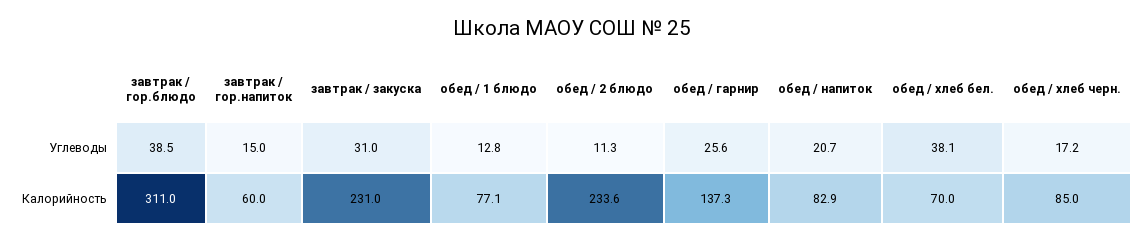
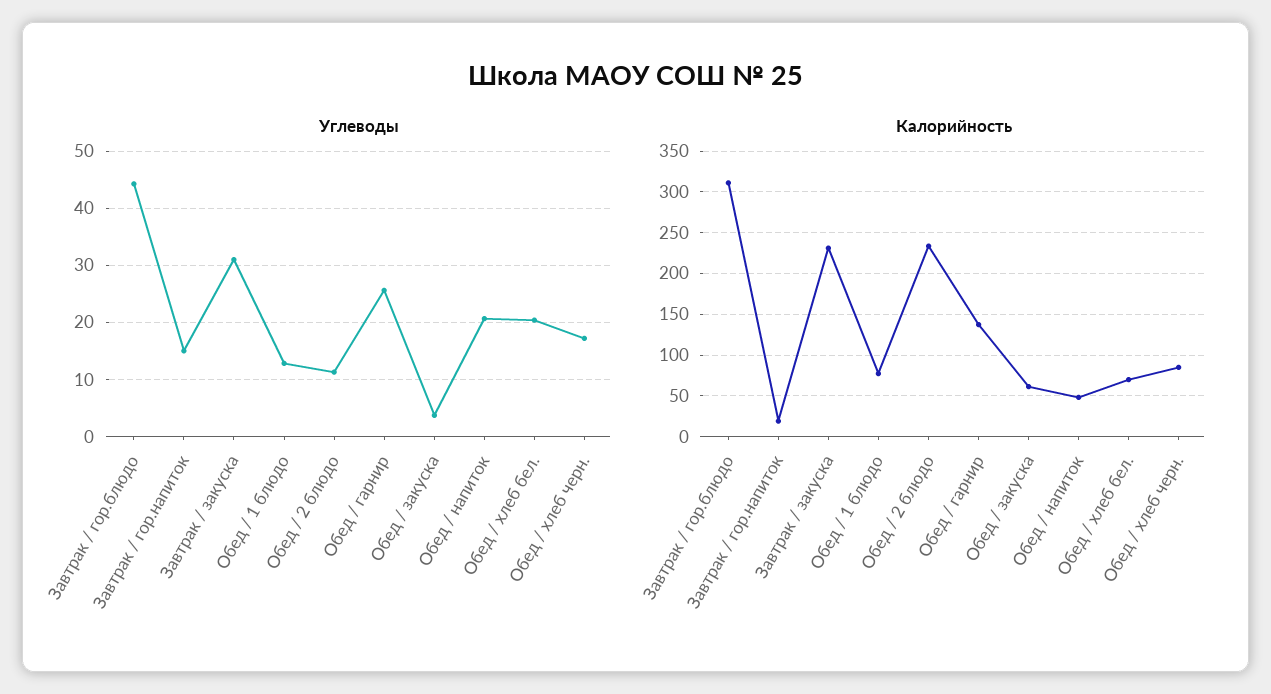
  {
    "Углеводы": {
-     "завтрак / гор.блюдо": 38.5,
+     "завтрак / гор.блюдо": 44,
      "завтрак / гор.напиток": 15,
      "завтрак / закуска": 31,
      "обед / 1 блюдо": 12.8,
      "обед / 2 блюдо": 11.3,
      "обед / гарнир": 25.6,
      "обед / напиток": 20.7,
-     "обед / хлеб бел.": 38.1,
+     "обед / хлеб бел.": 20,
-     "обед / хлеб черн.": 17.2
+     "обед / хлеб черн.": 17.2,
+     "Обед / закуска": 4
    },
    "Калорийность": {
      "завтрак / гор.блюдо": 311,
-     "завтрак / гор.напиток": 60,
+     "завтрак / гор.напиток": 20,
      "завтрак / закуска": 231,
      "обед / 1 блюдо": 77.1,
      "обед / 2 блюдо": 233.6,
      "обед / гарнир": 137.3,
-     "обед / напиток": 82.9,
+     "обед / напиток": 50,
      "обед / хлеб бел.": 70,
-     "обед / хлеб черн.": 85
+     "обед / хлеб черн.": 85,
+     "Обед / закуска": 60
    }
  }

